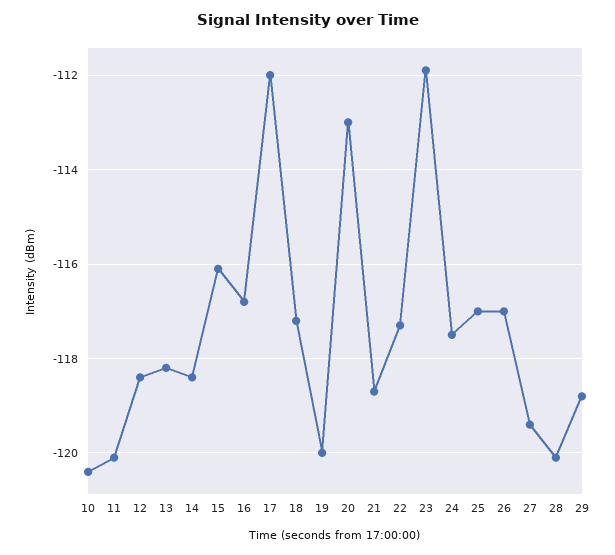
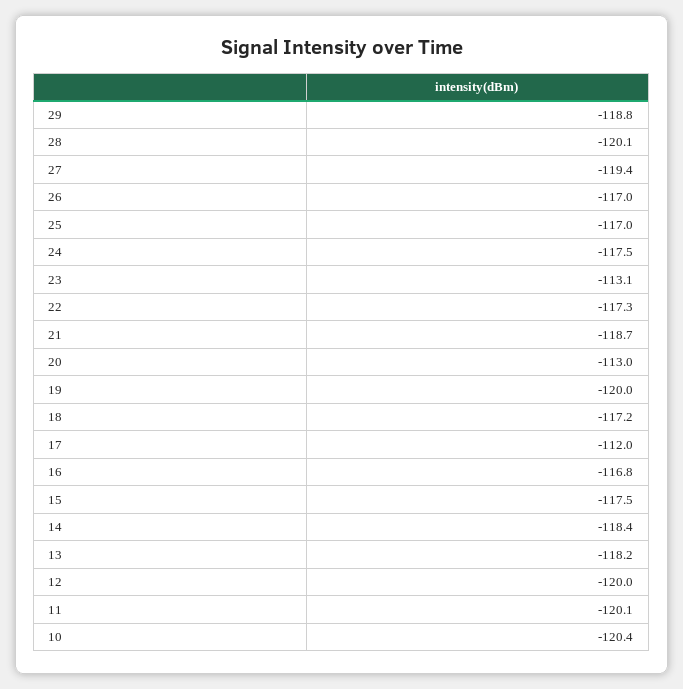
  {
    "10": -120.4,
    "11": -120.1,
-   "12": -118.5,
+   "12": -120,
    "13": -118.2,
    "14": -118.4,
-   "15": -116,
+   "15": -117.5,
    "16": -116.8,
    "17": -112,
    "18": -117.2,
    "19": -120,
    "20": -113,
    "21": -118.7,
    "22": -117.3,
-   "23": -112,
+   "23": -113.1,
    "24": -117.5,
    "25": -117,
    "26": -117,
    "27": -119.4,
    "28": -120.1,
    "29": -118.8
  }

